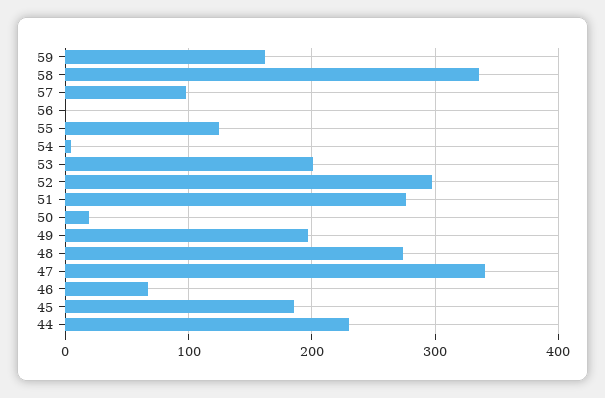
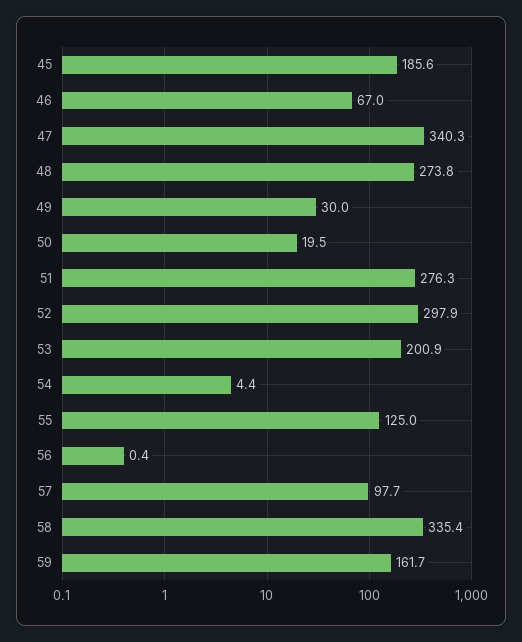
  {
    "59": 161.7,
    "58": 335.4,
    "57": 97.7,
    "56": 0.4,
    "55": 125,
    "54": 4.4,
    "53": 200.9,
    "52": 297.9,
    "51": 276.3,
    "50": 19.5,
-   "49": 200,
+   "49": 30,
    "48": 273.8,
    "47": 340.3,
    "46": 67,
-   "45": 185.6,
+   "45": 185.6
-   "44": 230
  }

